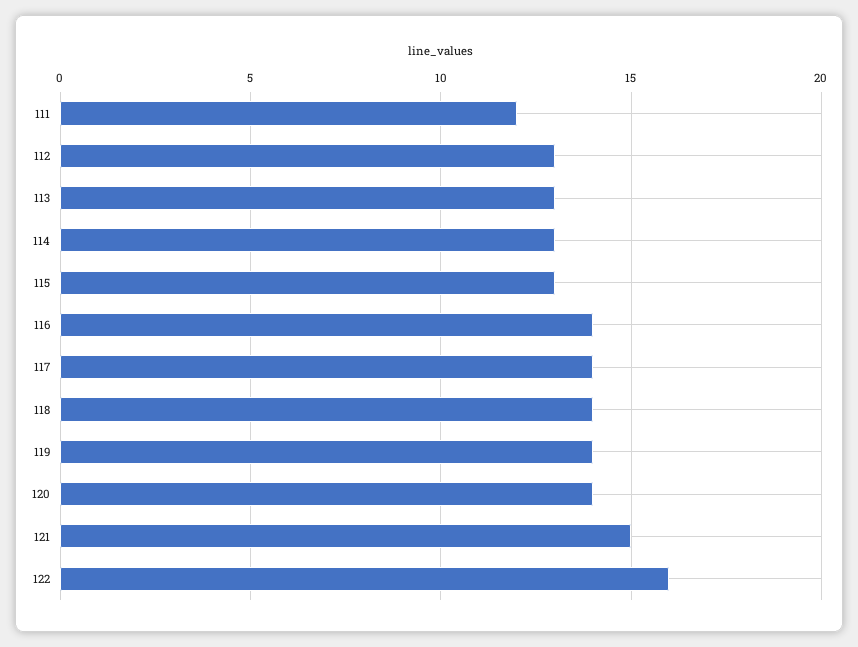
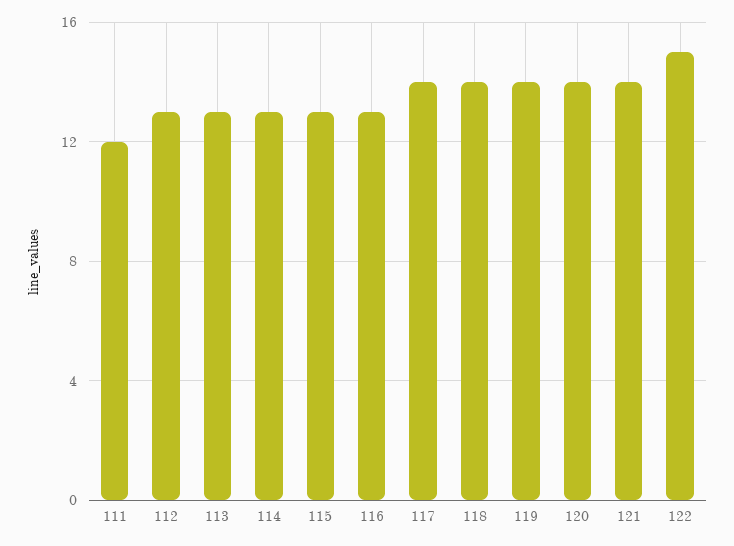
  {
    "111": 12,
    "112": 13,
    "113": 13,
    "114": 13,
    "115": 13,
-   "116": 14,
+   "116": 13,
    "117": 14,
    "118": 14,
    "119": 14,
    "120": 14,
-   "121": 15,
+   "121": 14,
-   "122": 16
+   "122": 15
  }

